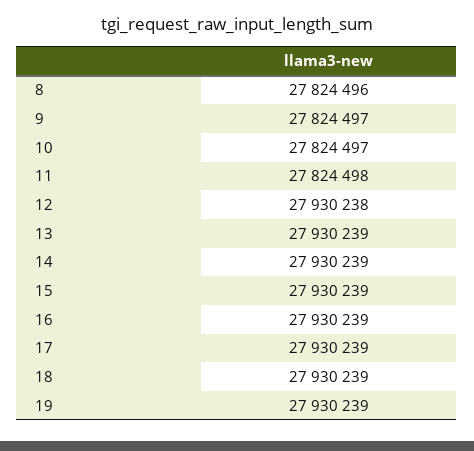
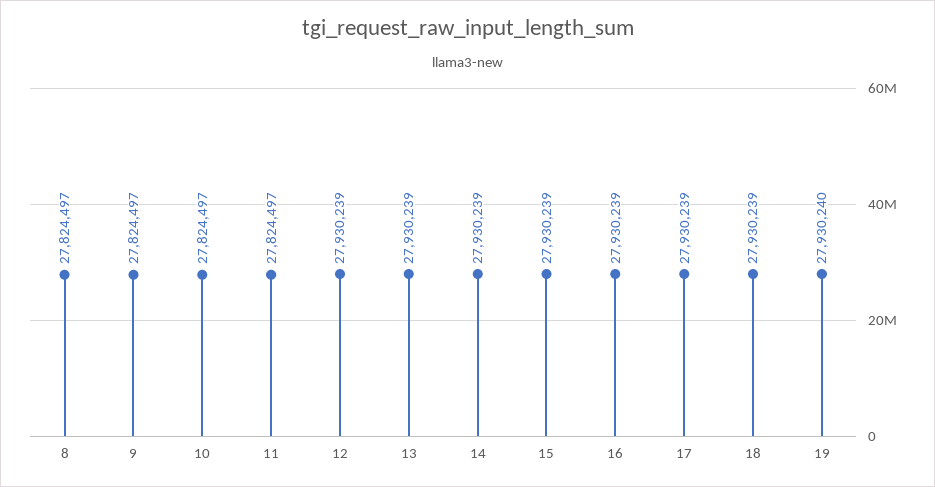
  {
-   "8": 27824496,
+   "8": 27824497,
    "9": 27824497,
    "10": 27824497,
-   "11": 27824498,
+   "11": 27824497,
-   "12": 27930238,
+   "12": 27930239,
    "13": 27930239,
    "14": 27930239,
    "15": 27930239,
    "16": 27930239,
    "17": 27930239,
    "18": 27930239,
-   "19": 27930239
+   "19": 27930240
  }

